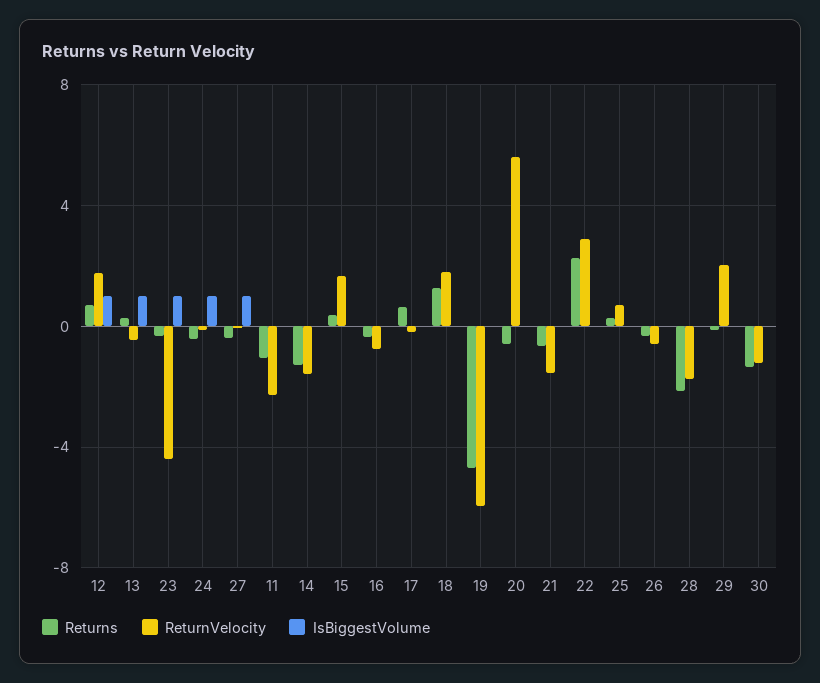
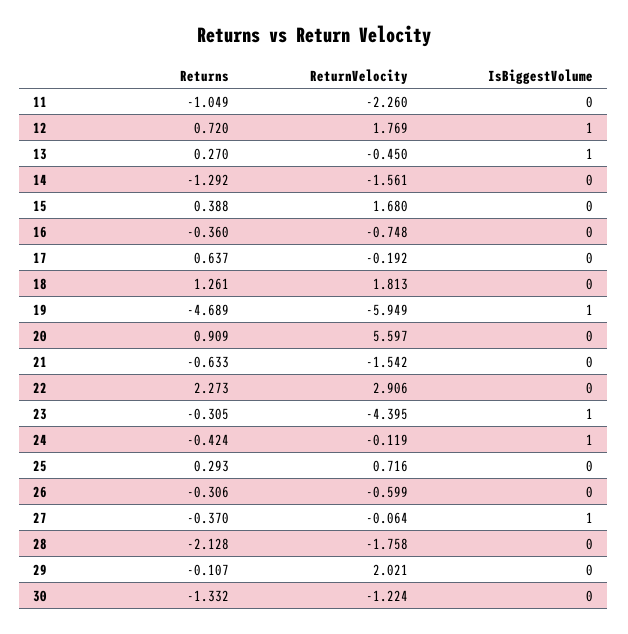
  {
    "Returns": {
      "12": 0.72,
      "13": 0.27,
      "23": -0.305,
      "24": -0.424,
      "27": -0.37,
      "11": -1.049,
      "14": -1.292,
      "15": 0.388,
      "16": -0.36,
      "17": 0.637,
      "18": 1.261,
      "19": -4.689,
-     "20": -0.5,
+     "20": 0.909,
      "21": -0.633,
      "22": 2.273,
      "25": 0.293,
      "26": -0.306,
      "28": -2.128,
      "29": -0.107,
      "30": -1.332
    },
    "ReturnVelocity": {
      "12": 1.769,
      "13": -0.45,
      "23": -4.395,
      "24": -0.119,
      "27": -0.064,
      "11": -2.26,
      "14": -1.561,
      "15": 1.68,
      "16": -0.748,
      "17": -0.192,
      "18": 1.813,
      "19": -5.949,
      "20": 5.597,
      "21": -1.542,
      "22": 2.906,
      "25": 0.716,
      "26": -0.599,
      "28": -1.758,
      "29": 2.021,
      "30": -1.224
    },
    "IsBiggestVolume": {
      "12": 1,
      "13": 1,
      "23": 1,
      "24": 1,
      "27": 1,
      "11": 0,
      "14": 0,
      "15": 0,
      "16": 0,
      "17": 0,
      "18": 0,
-     "19": 0,
+     "19": 1,
      "20": 0,
      "21": 0,
      "22": 0,
      "25": 0,
      "26": 0,
      "28": 0,
      "29": 0,
      "30": 0
    }
  }

